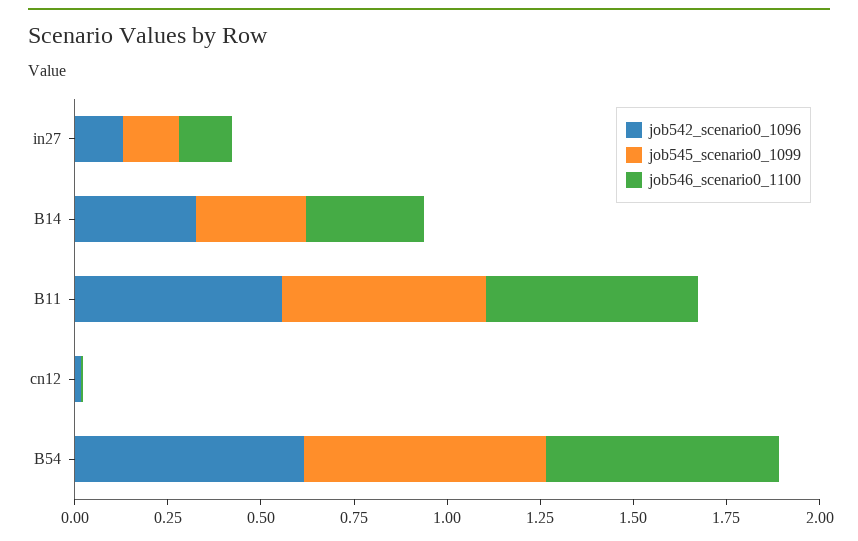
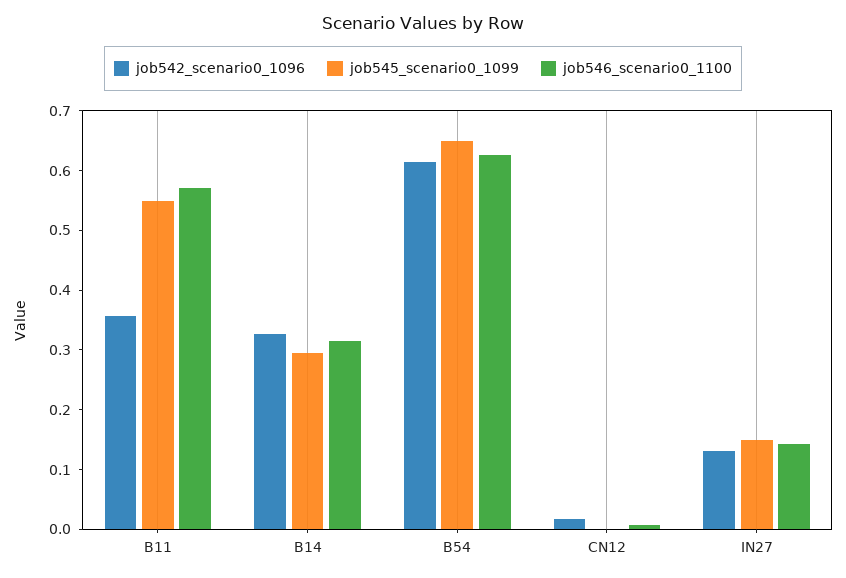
  {
    "job542_scenario0_1096": {
      "in27": 0.14,
      "B14": 0.32,
-     "B11": 0.55,
+     "B11": 0.36,
      "cn12": 0.02,
      "B54": 0.62
    },
    "job545_scenario0_1099": {
      "in27": 0.14,
      "B14": 0.3,
      "B11": 0.54,
      "cn12": 0,
      "B54": 0.64
    },
    "job546_scenario0_1100": {
      "in27": 0.14,
      "B14": 0.32,
      "B11": 0.58,
      "cn12": 0,
      "B54": 0.62
    }
  }

